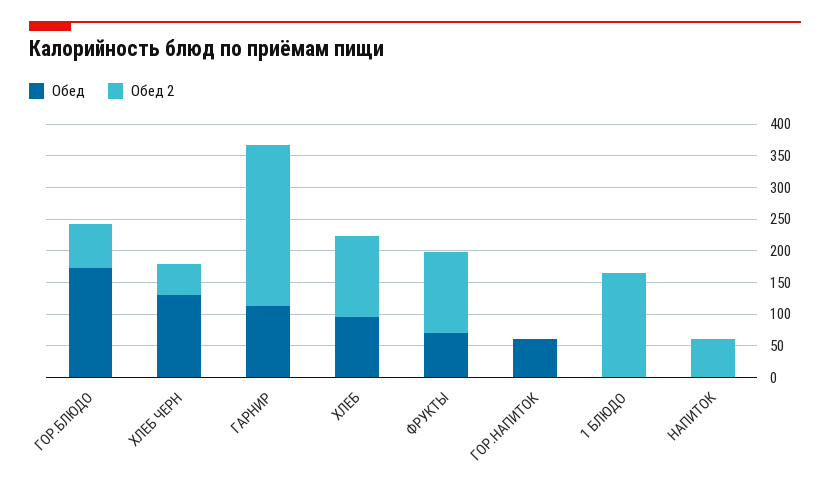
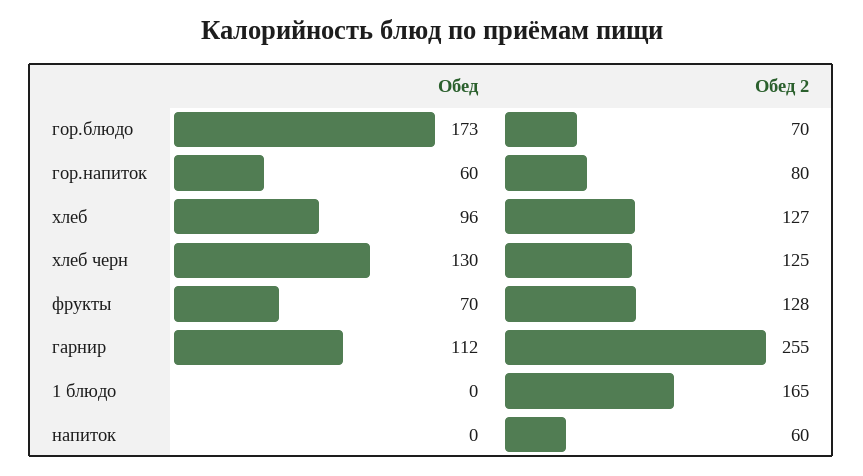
  {
    "Обед": {
      "ГОР.БЛЮДО": 173,
      "ХЛЕБ ЧЕРН": 130,
      "ГАРНИР": 112,
      "ХЛЕБ": 96,
      "ФРУКТЫ": 70,
      "ГОР.НАПИТОК": 60,
      "1 БЛЮДО": 0,
      "НАПИТОК": 0
    },
    "Обед 2": {
      "ГОР.БЛЮДО": 70,
-     "ХЛЕБ ЧЕРН": 50,
+     "ХЛЕБ ЧЕРН": 125,
      "ГАРНИР": 255,
      "ХЛЕБ": 127,
      "ФРУКТЫ": 128,
-     "ГОР.НАПИТОК": 0,
+     "ГОР.НАПИТОК": 80,
      "1 БЛЮДО": 165,
      "НАПИТОК": 60
    }
  }

